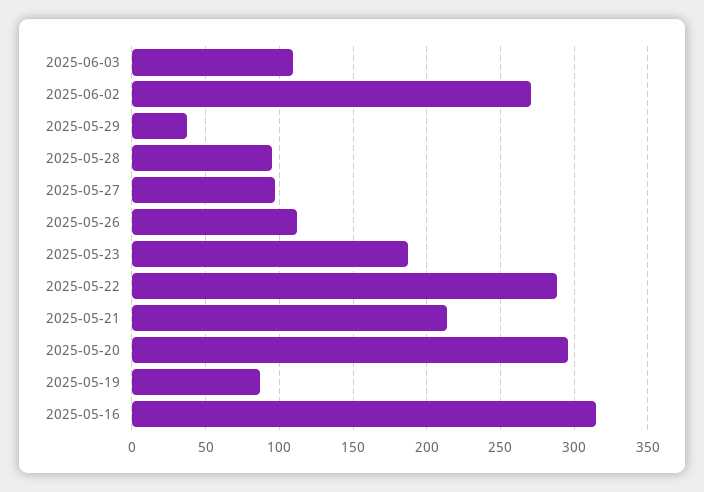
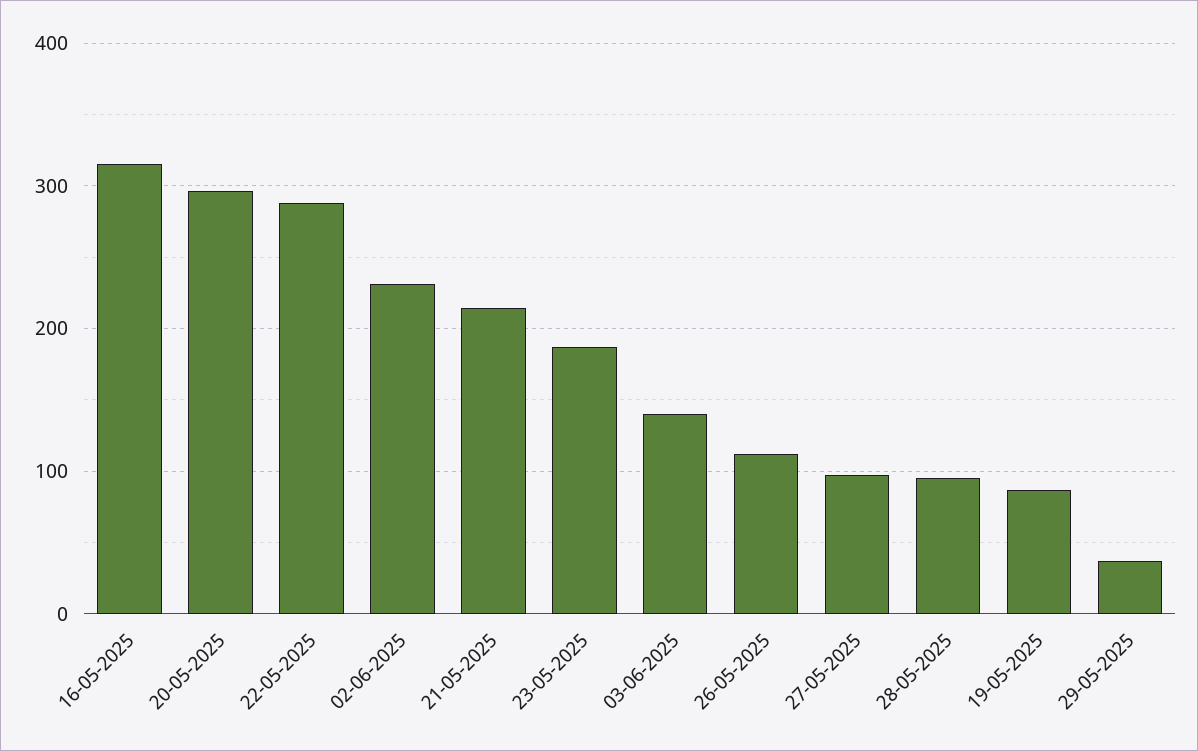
  {
-   "2025-06-03": 110,
+   "2025-06-03": 140,
-   "2025-06-02": 270,
+   "2025-06-02": 230,
    "2025-05-29": 35,
    "2025-05-28": 95,
    "2025-05-27": 95,
    "2025-05-26": 110,
    "2025-05-23": 185,
    "2025-05-22": 290,
    "2025-05-21": 215,
    "2025-05-20": 295,
    "2025-05-19": 85,
    "2025-05-16": 315
  }

